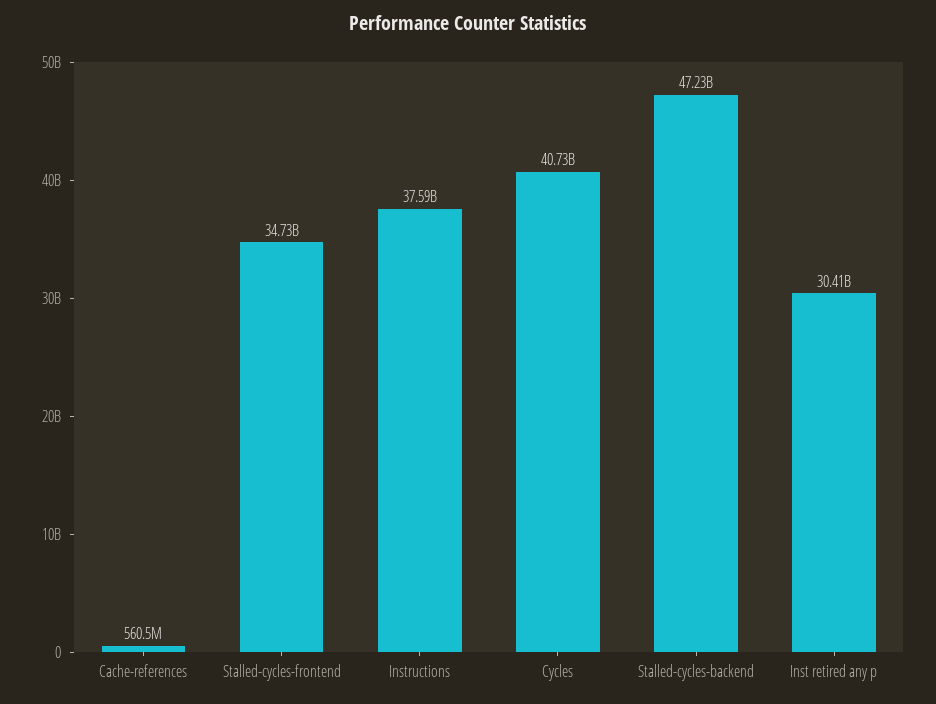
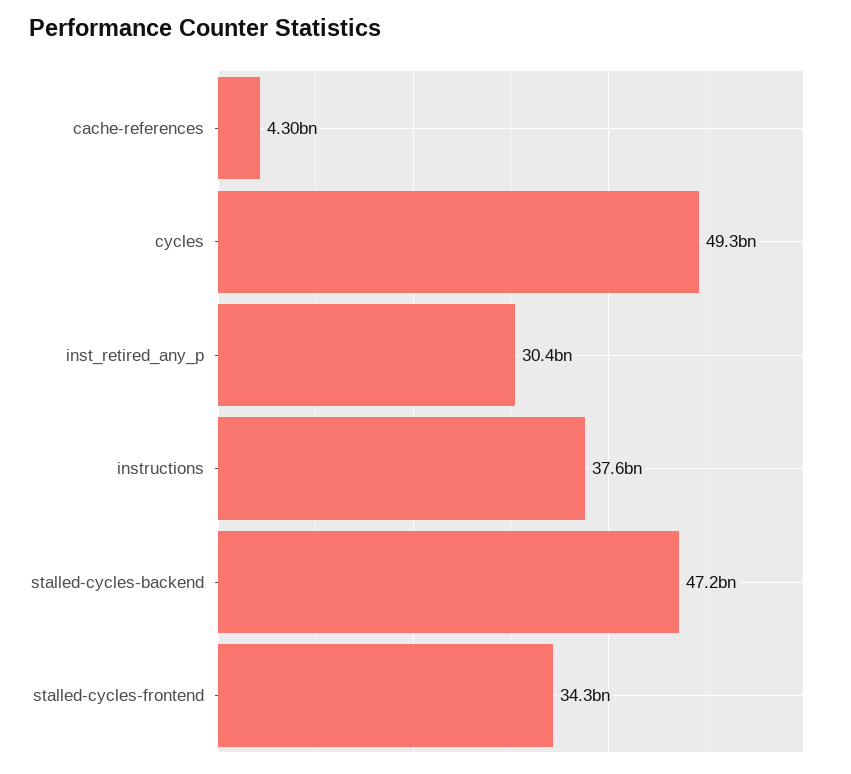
  {
-   "Cache-references": 560500000,
+   "Cache-references": 4300000000,
-   "Stalled-cycles-frontend": 34730000000,
+   "Stalled-cycles-frontend": 34300000000,
    "Instructions": 37590000000,
-   "Cycles": 40730000000,
+   "Cycles": 49300000000,
    "Stalled-cycles-backend": 47230000000,
    "Inst retired any p": 30410000000
  }

